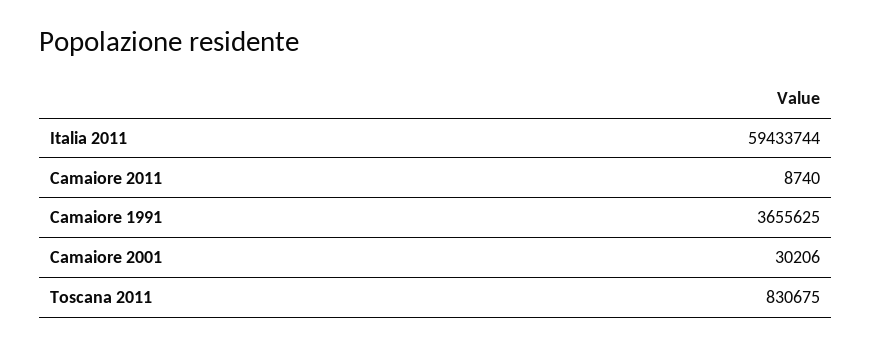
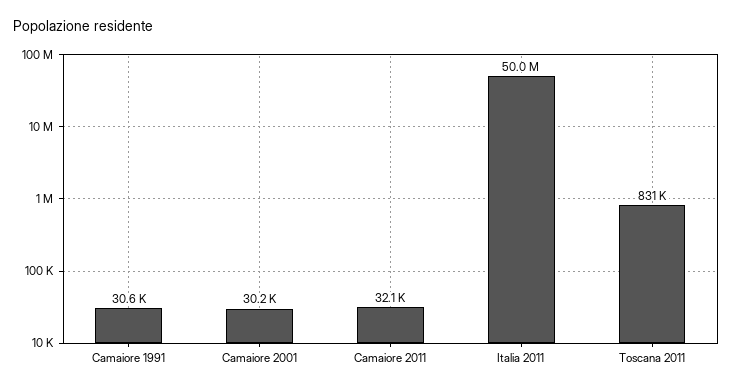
  {
-   "Italia 2011": 59433744,
+   "Italia 2011": 50000000,
-   "Camaiore 2011": 8740,
+   "Camaiore 2011": 32100,
-   "Camaiore 1991": 3655625,
+   "Camaiore 1991": 30600,
    "Camaiore 2001": 30206,
    "Toscana 2011": 830675
  }

